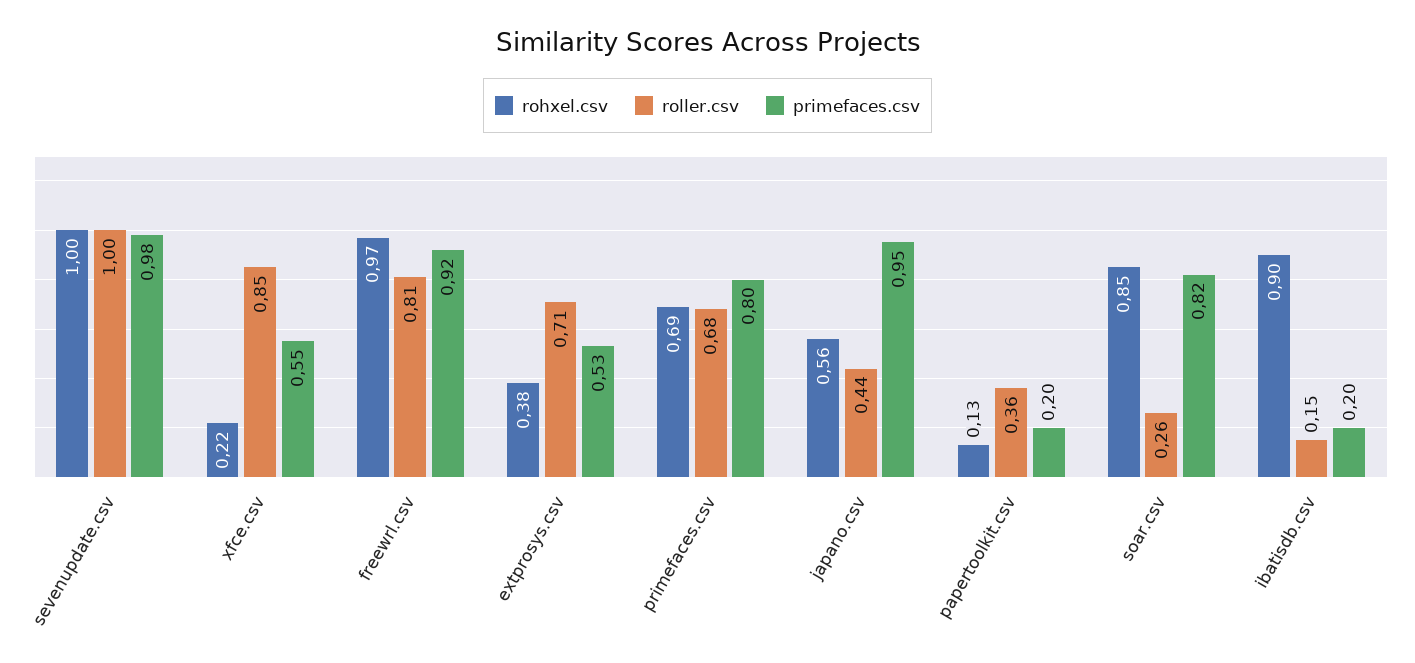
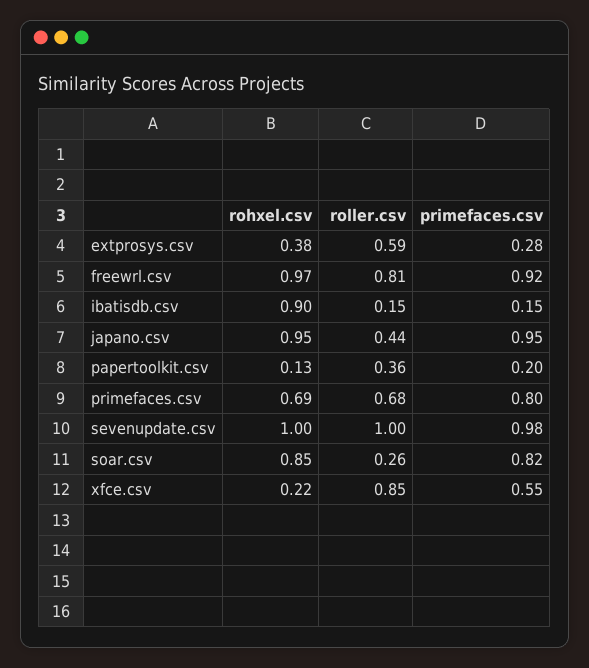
  {
    "rohxel.csv": {
      "sevenupdate.csv": 1,
      "xfce.csv": 0.22,
      "freewrl.csv": 0.97,
      "extprosys.csv": 0.38,
      "primefaces.csv": 0.69,
-     "japano.csv": 0.56,
+     "japano.csv": 0.95,
      "papertoolkit.csv": 0.13,
      "soar.csv": 0.85,
      "ibatisdb.csv": 0.9
    },
    "roller.csv": {
      "sevenupdate.csv": 1,
      "xfce.csv": 0.85,
      "freewrl.csv": 0.81,
-     "extprosys.csv": 0.71,
+     "extprosys.csv": 0.59,
      "primefaces.csv": 0.68,
      "japano.csv": 0.44,
      "papertoolkit.csv": 0.36,
      "soar.csv": 0.26,
      "ibatisdb.csv": 0.15
    },
    "primefaces.csv": {
      "sevenupdate.csv": 0.98,
      "xfce.csv": 0.55,
      "freewrl.csv": 0.92,
-     "extprosys.csv": 0.53,
+     "extprosys.csv": 0.28,
      "primefaces.csv": 0.8,
      "japano.csv": 0.95,
      "papertoolkit.csv": 0.2,
      "soar.csv": 0.82,
-     "ibatisdb.csv": 0.2
+     "ibatisdb.csv": 0.15
    }
  }

